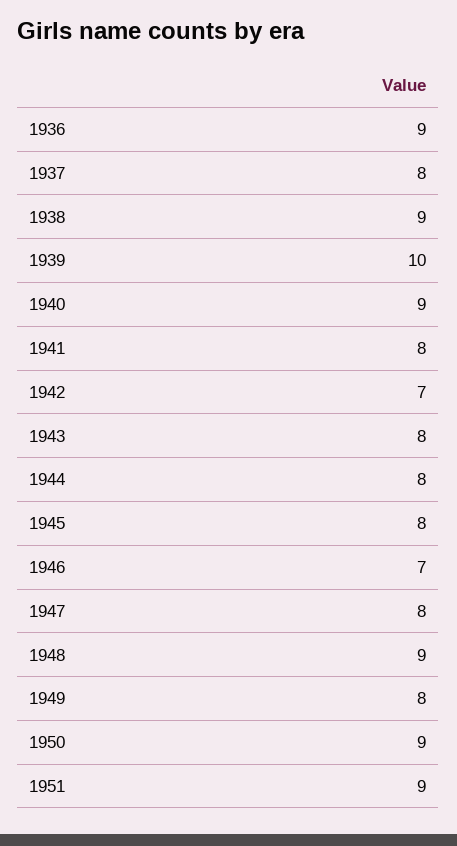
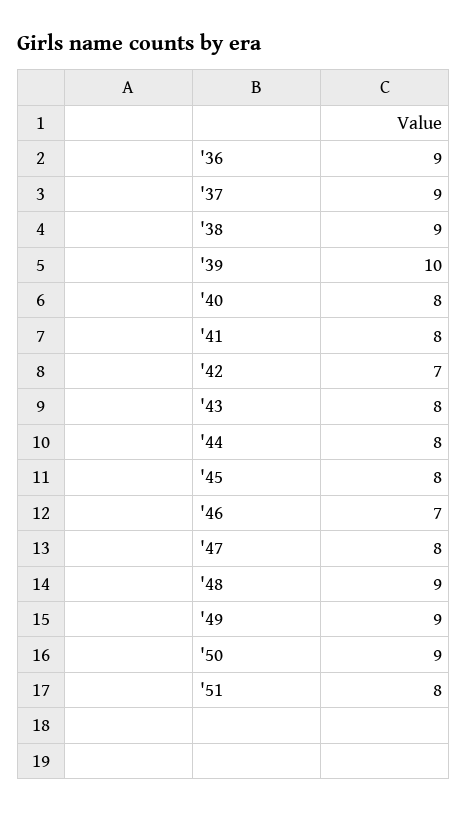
  {
    "1936": 9,
-   "1937": 8,
+   "1937": 9,
    "1938": 9,
    "1939": 10,
-   "1940": 9,
+   "1940": 8,
    "1941": 8,
    "1942": 7,
    "1943": 8,
    "1944": 8,
    "1945": 8,
    "1946": 7,
    "1947": 8,
    "1948": 9,
-   "1949": 8,
+   "1949": 9,
    "1950": 9,
-   "1951": 9
+   "1951": 8
  }

